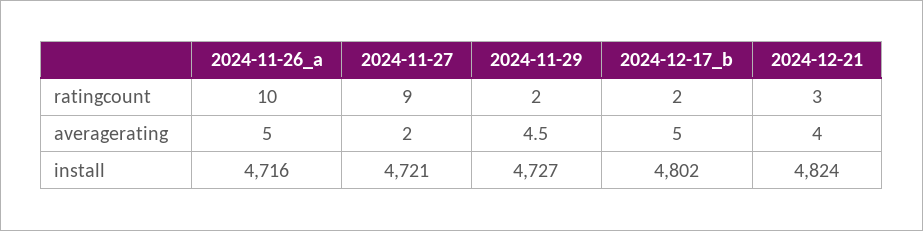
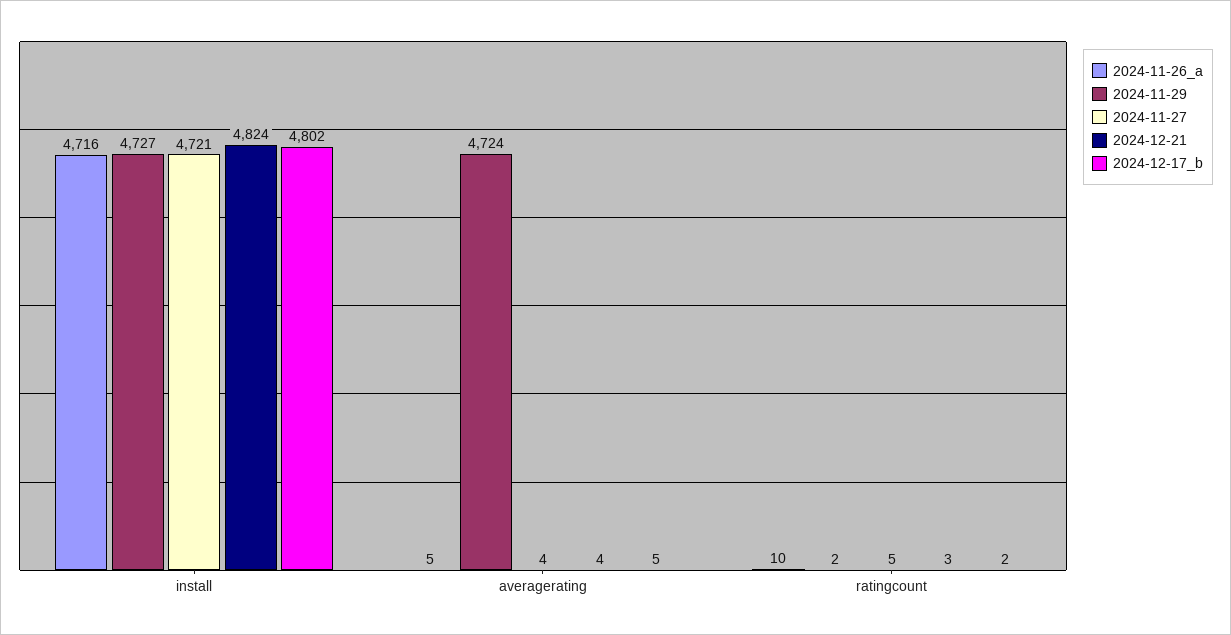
  {
    "2024-11-26_a": {
      "ratingcount": 10,
      "averagerating": 5,
      "install": 4716
    },
    "2024-11-27": {
-     "ratingcount": 9,
+     "ratingcount": 5,
-     "averagerating": 2,
+     "averagerating": 4,
      "install": 4721
    },
    "2024-11-29": {
      "ratingcount": 2,
-     "averagerating": 4.5,
+     "averagerating": 4724,
      "install": 4727
    },
    "2024-12-17_b": {
      "ratingcount": 2,
      "averagerating": 5,
      "install": 4802
    },
    "2024-12-21": {
      "ratingcount": 3,
      "averagerating": 4,
      "install": 4824
    }
  }

